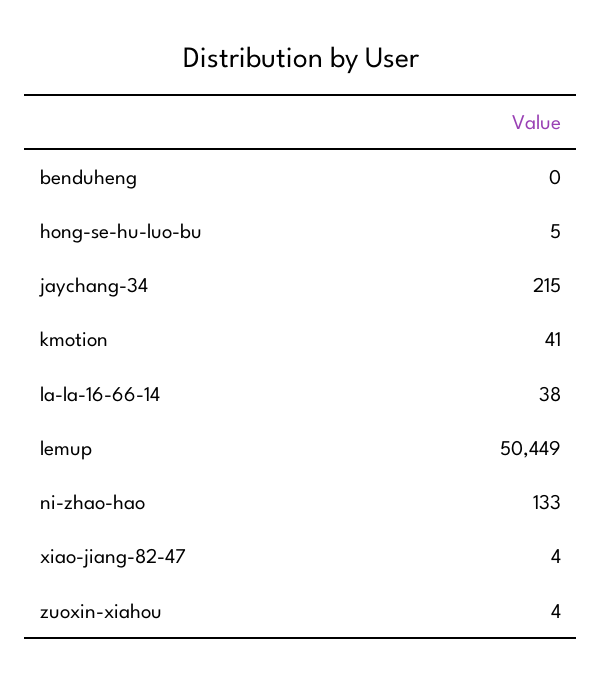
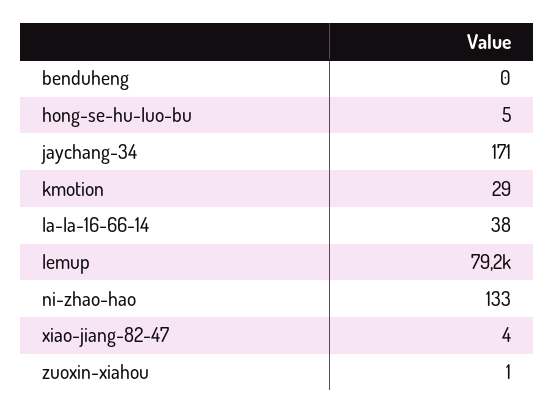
  {
    "benduheng": 0,
    "hong-se-hu-luo-bu": 5,
-   "jaychang-34": 215,
+   "jaychang-34": 171,
-   "kmotion": 41,
+   "kmotion": 29,
    "la-la-16-66-14": 38,
-   "lemup": 50449,
+   "lemup": 79200,
    "ni-zhao-hao": 133,
    "xiao-jiang-82-47": 4,
-   "zuoxin-xiahou": 4
+   "zuoxin-xiahou": 1
  }

